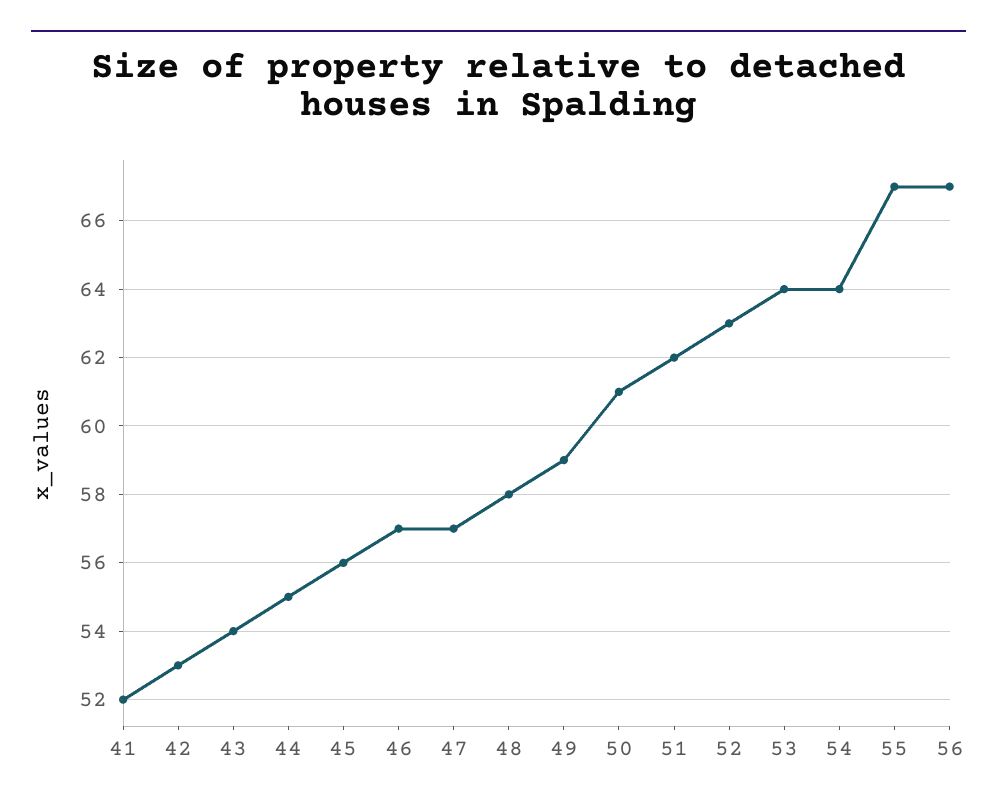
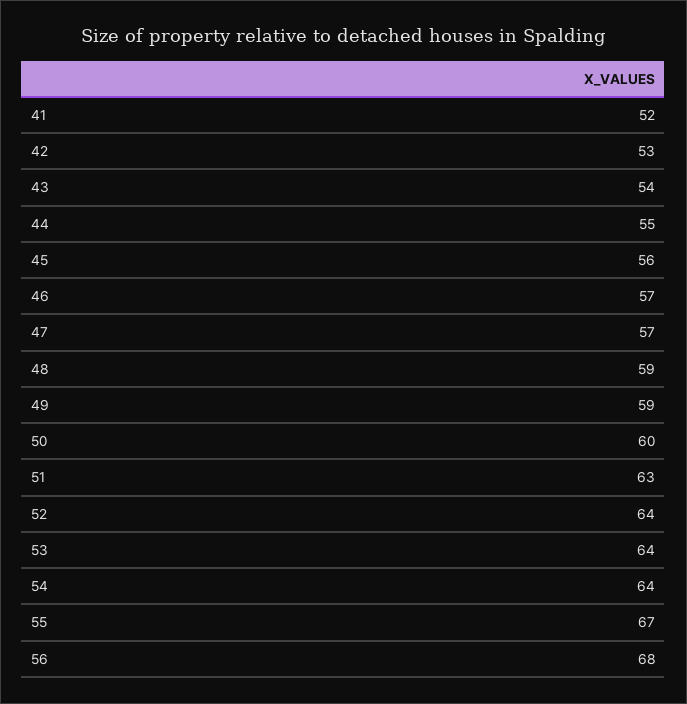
  {
    "41": 52,
    "42": 53,
    "43": 54,
    "44": 55,
    "45": 56,
    "46": 57,
    "47": 57,
-   "48": 58,
+   "48": 59,
    "49": 59,
-   "50": 61,
+   "50": 60,
-   "51": 62,
+   "51": 63,
-   "52": 63,
+   "52": 64,
    "53": 64,
    "54": 64,
    "55": 67,
-   "56": 67
+   "56": 68
  }

